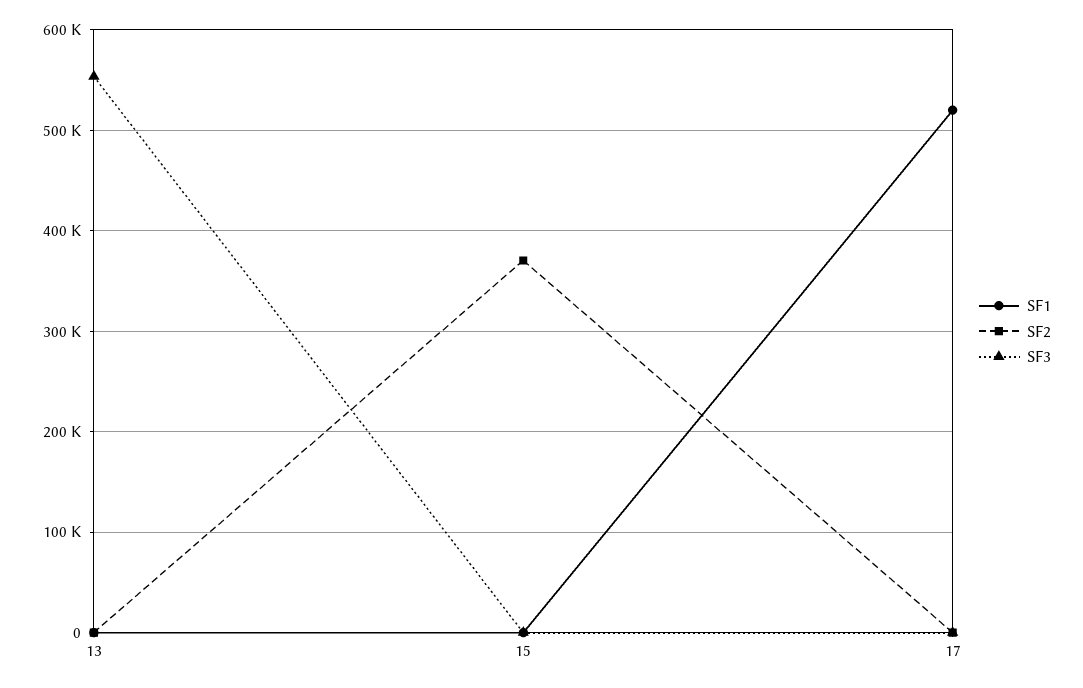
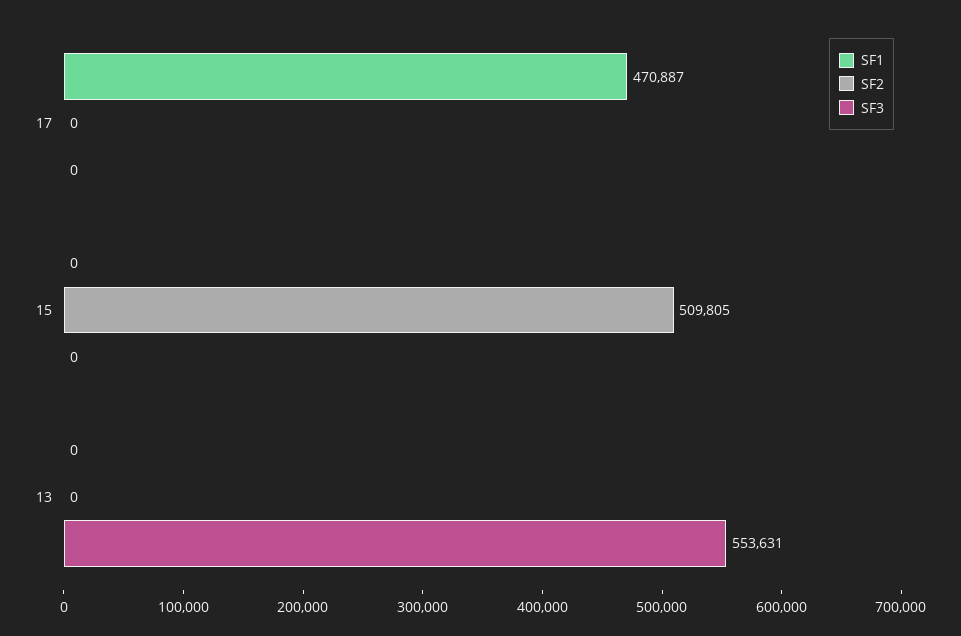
  {
    "SF1": {
      "13": 0,
      "15": 0,
-     "17": 520000
+     "17": 470887
    },
    "SF2": {
      "13": 0,
-     "15": 370000,
+     "15": 509805,
      "17": 0
    },
    "SF3": {
      "13": 553631,
      "15": 0,
      "17": 0
    }
  }

